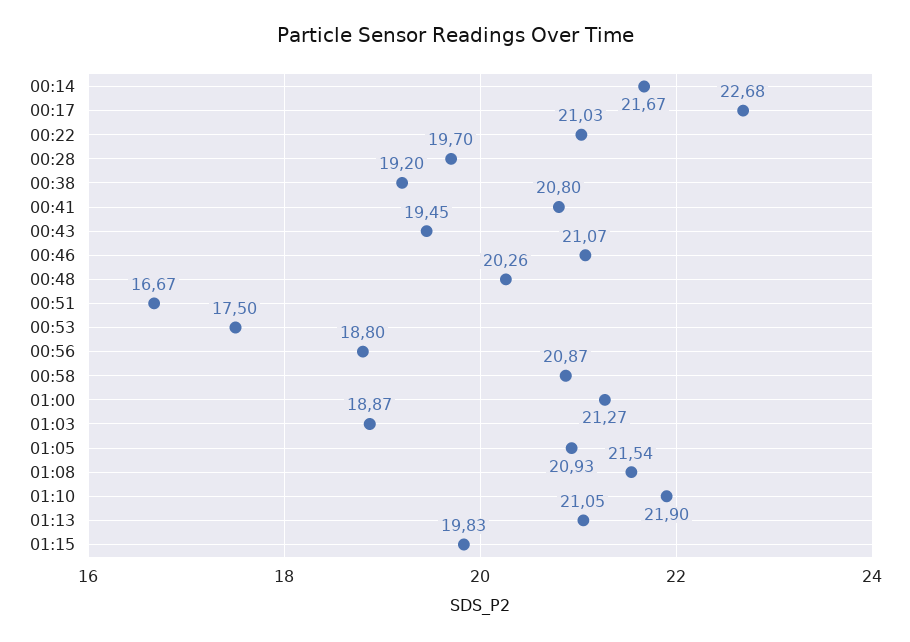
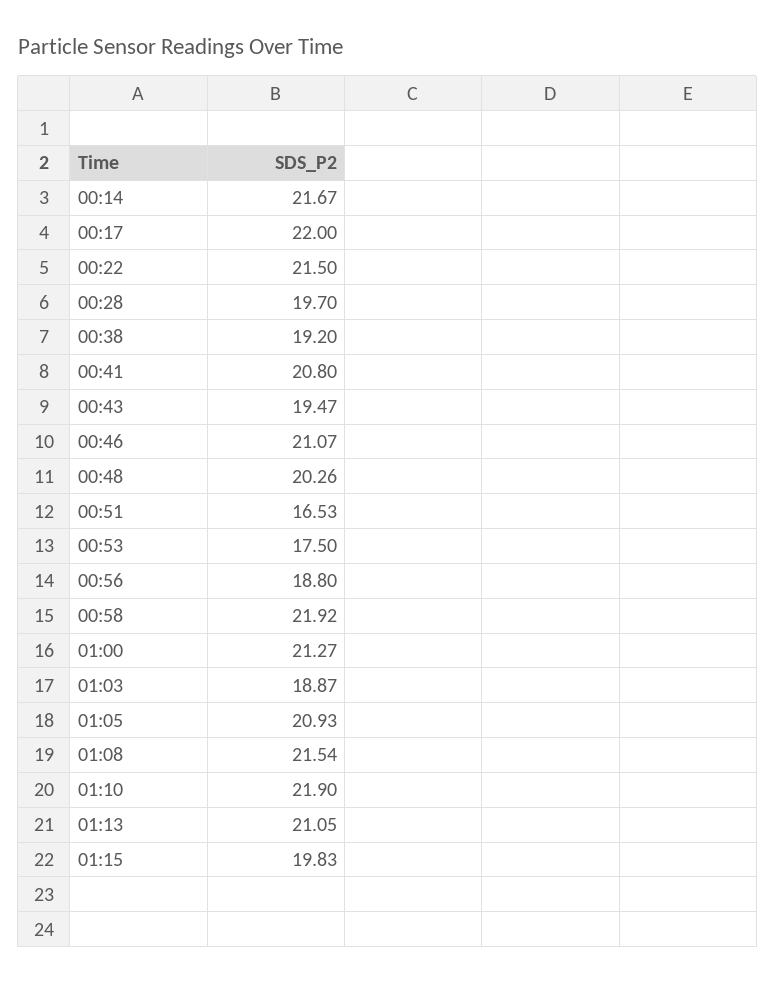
  {
    "00:14": 21.67,
-   "00:17": 22.68,
+   "00:17": 22,
-   "00:22": 21.03,
+   "00:22": 21.5,
    "00:28": 19.7,
    "00:38": 19.2,
    "00:41": 20.8,
-   "00:43": 19.45,
+   "00:43": 19.47,
    "00:46": 21.07,
    "00:48": 20.26,
-   "00:51": 16.67,
+   "00:51": 16.53,
    "00:53": 17.5,
    "00:56": 18.8,
-   "00:58": 20.87,
+   "00:58": 21.92,
    "01:00": 21.27,
    "01:03": 18.87,
    "01:05": 20.93,
    "01:08": 21.54,
    "01:10": 21.9,
    "01:13": 21.05,
    "01:15": 19.83
  }

